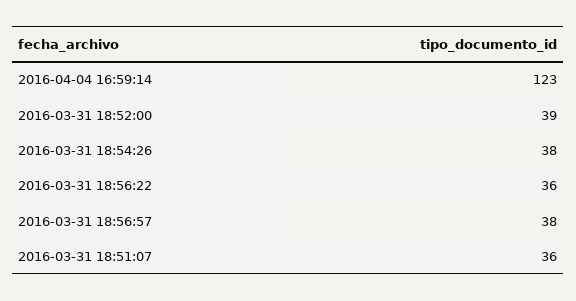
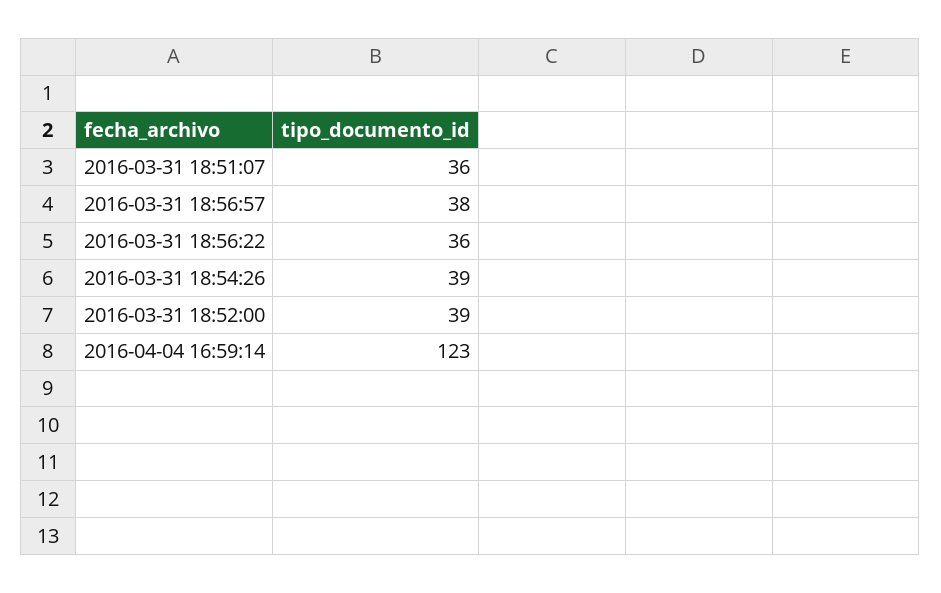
  {
    "2016-04-04 16:59:14": 123,
    "2016-03-31 18:52:00": 39,
-   "2016-03-31 18:54:26": 38,
+   "2016-03-31 18:54:26": 39,
    "2016-03-31 18:56:22": 36,
    "2016-03-31 18:56:57": 38,
    "2016-03-31 18:51:07": 36
  }

